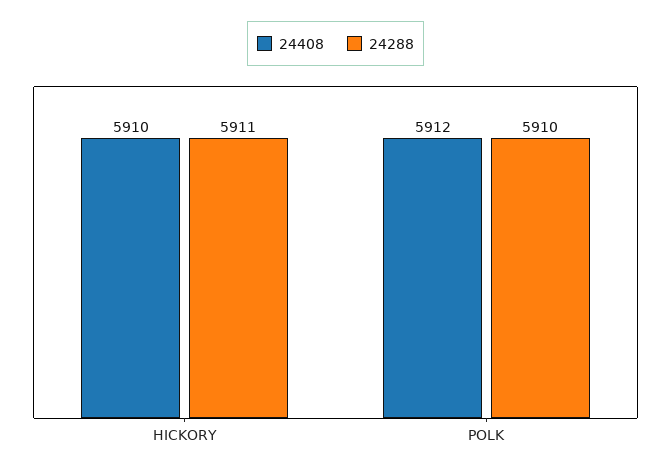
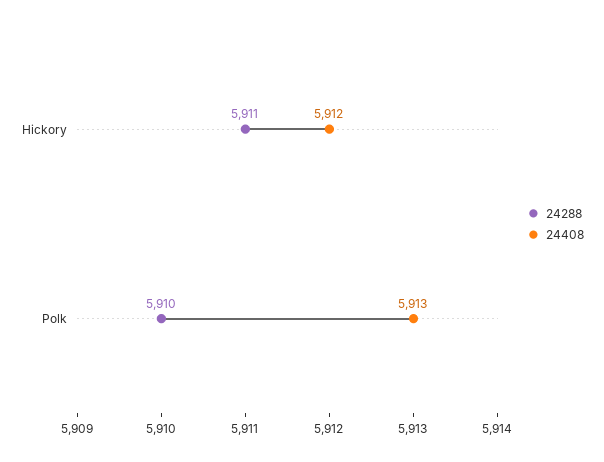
  {
    "24408": {
-     "HICKORY": 5910,
+     "HICKORY": 5912,
-     "POLK": 5912
+     "POLK": 5913
    },
    "24288": {
      "HICKORY": 5911,
      "POLK": 5910
    }
  }

